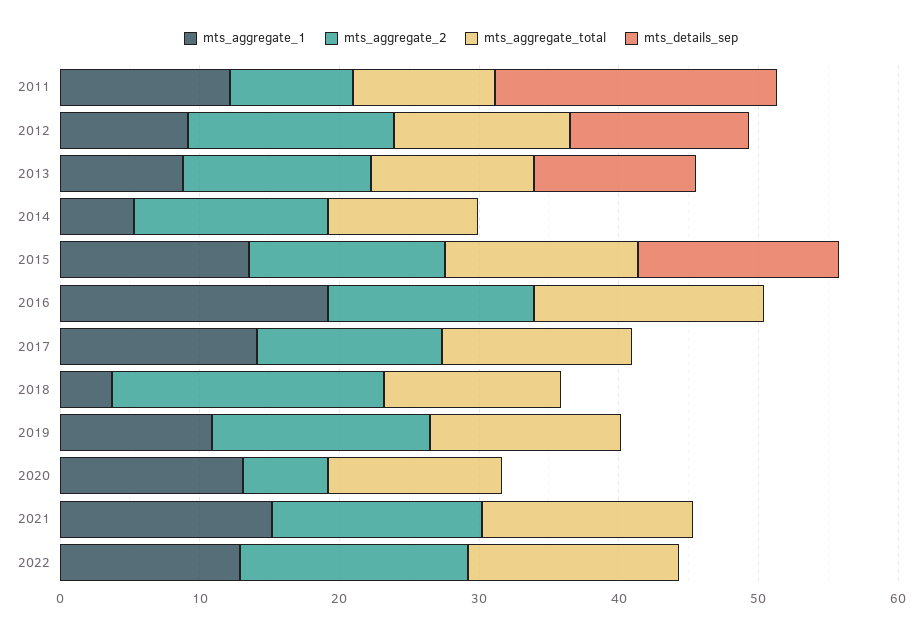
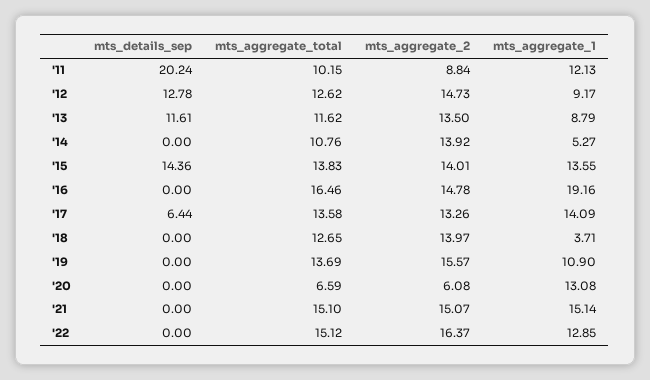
  {
    "mts_aggregate_1": {
      "2011": 12.13,
      "2012": 9.17,
      "2013": 8.79,
      "2014": 5.27,
      "2015": 13.55,
      "2016": 19.16,
      "2017": 14.09,
      "2018": 3.71,
      "2019": 10.9,
      "2020": 13.08,
      "2021": 15.14,
      "2022": 12.85
    },
    "mts_aggregate_2": {
      "2011": 8.84,
      "2012": 14.73,
      "2013": 13.5,
      "2014": 13.92,
      "2015": 14.01,
      "2016": 14.78,
      "2017": 13.26,
-     "2018": 20,
+     "2018": 13.97,
      "2019": 15.57,
      "2020": 6.08,
      "2021": 15.07,
      "2022": 16.37
    },
    "mts_aggregate_total": {
      "2011": 10.15,
      "2012": 12.62,
      "2013": 11.62,
      "2014": 10.76,
      "2015": 13.83,
      "2016": 16.46,
      "2017": 13.58,
      "2018": 12.65,
      "2019": 13.69,
-     "2020": 12,
+     "2020": 6.59,
      "2021": 15.1,
      "2022": 15.12
    },
    "mts_details_sep": {
      "2011": 20.24,
      "2012": 12.78,
      "2013": 11.61,
      "2014": 0,
      "2015": 14.36,
      "2016": 0,
-     "2017": 0,
+     "2017": 6.44,
      "2018": 0,
      "2019": 0,
      "2020": 0,
      "2021": 0,
      "2022": 0
    }
  }

